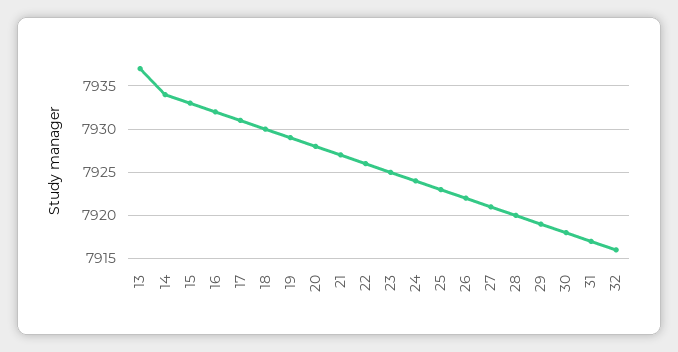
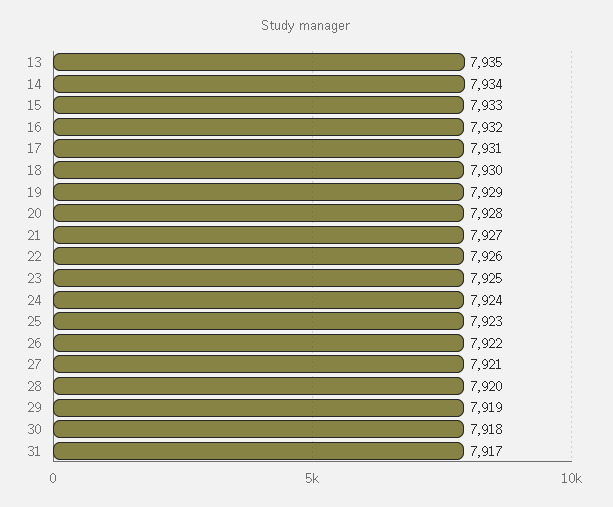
  {
-   "13": 7937,
+   "13": 7935,
    "14": 7934,
    "15": 7933,
    "16": 7932,
    "17": 7931,
    "18": 7930,
    "19": 7929,
    "20": 7928,
    "21": 7927,
    "22": 7926,
    "23": 7925,
    "24": 7924,
    "25": 7923,
    "26": 7922,
    "27": 7921,
    "28": 7920,
    "29": 7919,
    "30": 7918,
-   "31": 7917,
+   "31": 7917
-   "32": 7916
  }

